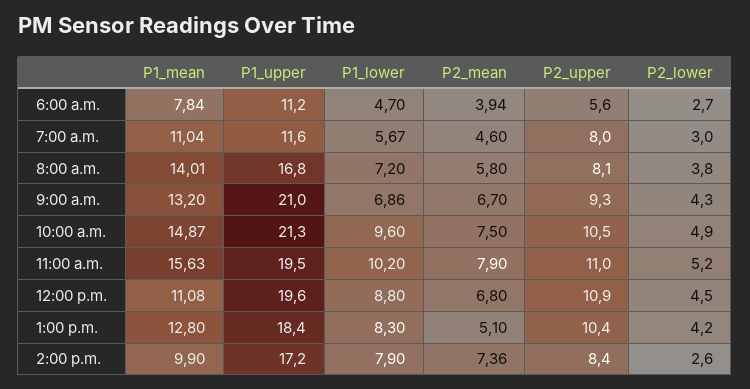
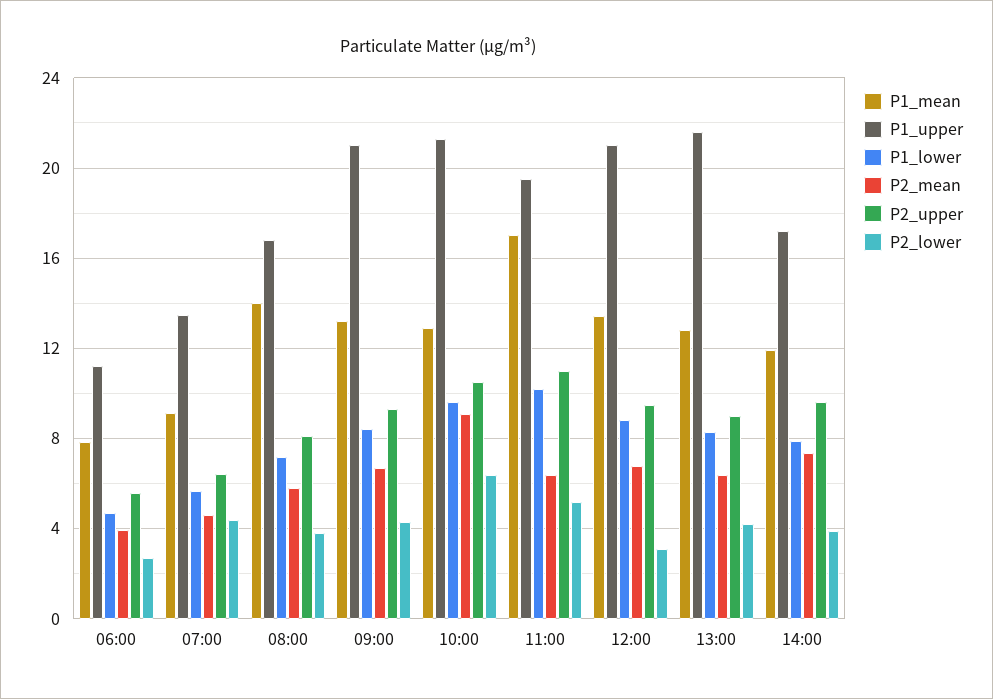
  {
    "P1_mean": {
      "6:00 a.m.": 7.84,
-     "7:00 a.m.": 11.04,
+     "7:00 a.m.": 9,
      "8:00 a.m.": 14.01,
      "9:00 a.m.": 13.2,
-     "10:00 a.m.": 14.87,
+     "10:00 a.m.": 13,
-     "11:00 a.m.": 15.63,
+     "11:00 a.m.": 17,
-     "12:00 p.m.": 11.08,
+     "12:00 p.m.": 13.5,
      "1:00 p.m.": 12.8,
-     "2:00 p.m.": 9.9
+     "2:00 p.m.": 12
    },
    "P1_upper": {
      "6:00 a.m.": 11.2,
-     "7:00 a.m.": 11.6,
+     "7:00 a.m.": 13.5,
      "8:00 a.m.": 16.8,
      "9:00 a.m.": 21,
      "10:00 a.m.": 21.3,
      "11:00 a.m.": 19.5,
-     "12:00 p.m.": 19.6,
+     "12:00 p.m.": 21,
-     "1:00 p.m.": 18.4,
+     "1:00 p.m.": 21.5,
      "2:00 p.m.": 17.2
    },
    "P1_lower": {
      "6:00 a.m.": 4.7,
      "7:00 a.m.": 5.67,
      "8:00 a.m.": 7.2,
-     "9:00 a.m.": 6.86,
+     "9:00 a.m.": 8.5,
      "10:00 a.m.": 9.6,
      "11:00 a.m.": 10.2,
      "12:00 p.m.": 8.8,
      "1:00 p.m.": 8.3,
      "2:00 p.m.": 7.9
    },
    "P2_mean": {
      "6:00 a.m.": 3.94,
      "7:00 a.m.": 4.6,
      "8:00 a.m.": 5.8,
      "9:00 a.m.": 6.7,
-     "10:00 a.m.": 7.5,
+     "10:00 a.m.": 9,
-     "11:00 a.m.": 7.9,
+     "11:00 a.m.": 6.5,
      "12:00 p.m.": 6.8,
-     "1:00 p.m.": 5.1,
+     "1:00 p.m.": 6.5,
      "2:00 p.m.": 7.36
    },
    "P2_upper": {
      "6:00 a.m.": 5.6,
-     "7:00 a.m.": 8,
+     "7:00 a.m.": 6.5,
      "8:00 a.m.": 8.1,
      "9:00 a.m.": 9.3,
      "10:00 a.m.": 10.5,
      "11:00 a.m.": 11,
-     "12:00 p.m.": 10.9,
+     "12:00 p.m.": 9.5,
-     "1:00 p.m.": 10.4,
+     "1:00 p.m.": 9,
-     "2:00 p.m.": 8.4
+     "2:00 p.m.": 9.5
    },
    "P2_lower": {
      "6:00 a.m.": 2.7,
-     "7:00 a.m.": 3,
+     "7:00 a.m.": 4.5,
      "8:00 a.m.": 3.8,
      "9:00 a.m.": 4.3,
-     "10:00 a.m.": 4.9,
+     "10:00 a.m.": 6.5,
      "11:00 a.m.": 5.2,
-     "12:00 p.m.": 4.5,
+     "12:00 p.m.": 3,
      "1:00 p.m.": 4.2,
-     "2:00 p.m.": 2.6
+     "2:00 p.m.": 4
    }
  }

